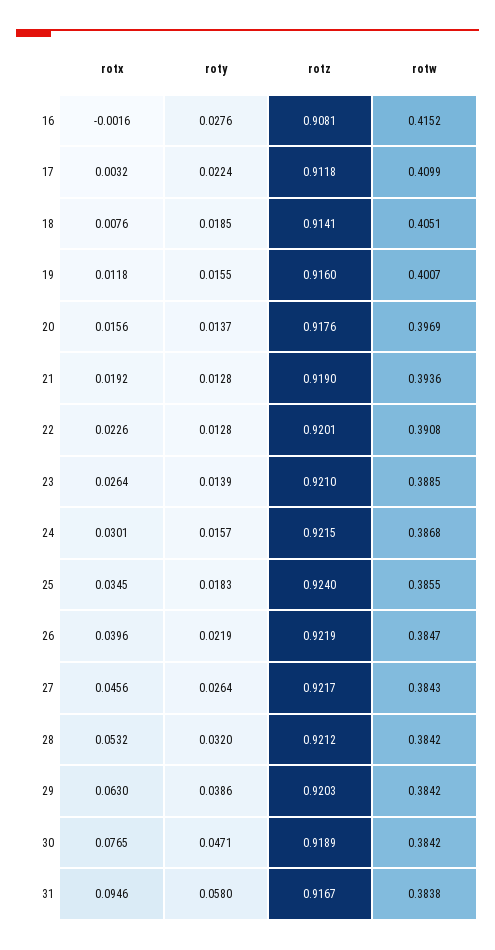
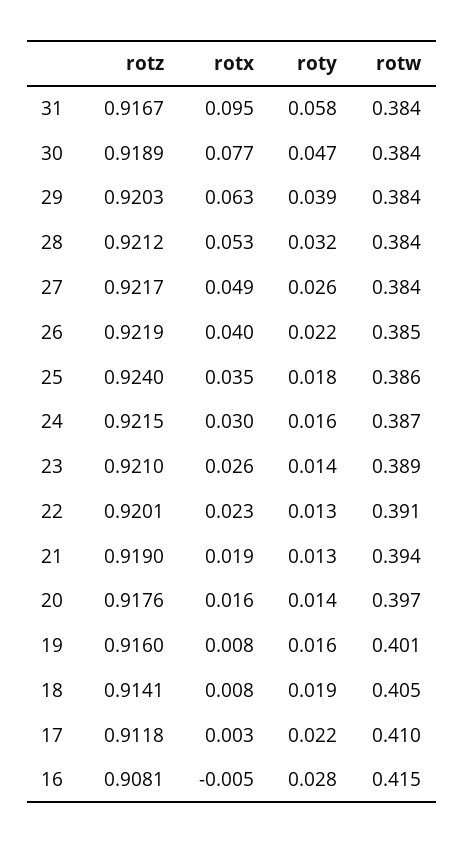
  {
    "rotx": {
-     "16": -0.0016,
+     "16": -0.005,
      "17": 0.0032,
      "18": 0.0076,
-     "19": 0.0118,
+     "19": 0.008,
      "20": 0.0156,
      "21": 0.0192,
      "22": 0.0226,
      "23": 0.0264,
      "24": 0.0301,
      "25": 0.0345,
      "26": 0.0396,
-     "27": 0.0456,
+     "27": 0.049,
      "28": 0.0532,
      "29": 0.063,
      "30": 0.0765,
      "31": 0.0946
    },
    "roty": {
      "16": 0.0276,
      "17": 0.0224,
      "18": 0.0185,
      "19": 0.0155,
      "20": 0.0137,
      "21": 0.0128,
      "22": 0.0128,
      "23": 0.0139,
      "24": 0.0157,
      "25": 0.0183,
      "26": 0.0219,
      "27": 0.0264,
      "28": 0.032,
      "29": 0.0386,
      "30": 0.0471,
      "31": 0.058
    },
    "rotz": {
      "16": 0.9081,
      "17": 0.9118,
      "18": 0.9141,
      "19": 0.916,
      "20": 0.9176,
      "21": 0.919,
      "22": 0.9201,
      "23": 0.921,
      "24": 0.9215,
      "25": 0.924,
      "26": 0.9219,
      "27": 0.9217,
      "28": 0.9212,
      "29": 0.9203,
      "30": 0.9189,
      "31": 0.9167
    },
    "rotw": {
      "16": 0.4152,
      "17": 0.4099,
      "18": 0.4051,
      "19": 0.4007,
      "20": 0.3969,
      "21": 0.3936,
      "22": 0.3908,
      "23": 0.3885,
      "24": 0.3868,
      "25": 0.3855,
      "26": 0.3847,
      "27": 0.3843,
      "28": 0.3842,
      "29": 0.3842,
      "30": 0.3842,
      "31": 0.3838
    }
  }

